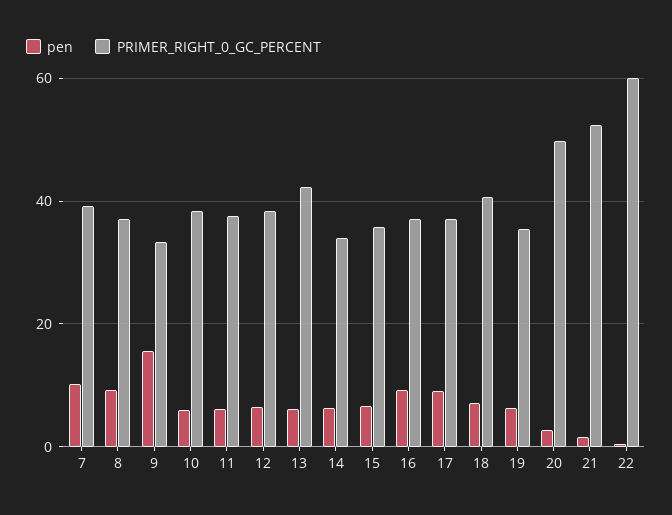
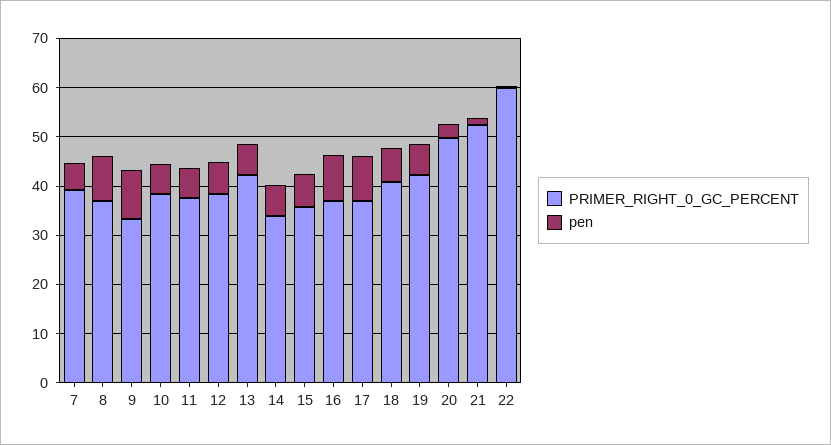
  {
    "pen": {
-     "7": 10,
+     "7": 6,
      "8": 10,
-     "9": 16,
+     "9": 10,
      "10": 6,
      "11": 6,
      "12": 6,
      "13": 6,
      "14": 6,
      "15": 6,
      "16": 10,
      "17": 8,
      "18": 8,
      "19": 6,
      "20": 2,
      "21": 2,
      "22": 0
    },
    "PRIMER_RIGHT_0_GC_PERCENT": {
      "7": 40,
      "8": 38,
      "9": 34,
      "10": 38,
      "11": 38,
      "12": 38,
      "13": 42,
      "14": 34,
      "15": 36,
      "16": 38,
      "17": 38,
      "18": 40,
-     "19": 36,
+     "19": 42,
      "20": 50,
      "21": 52,
      "22": 60
    }
  }

